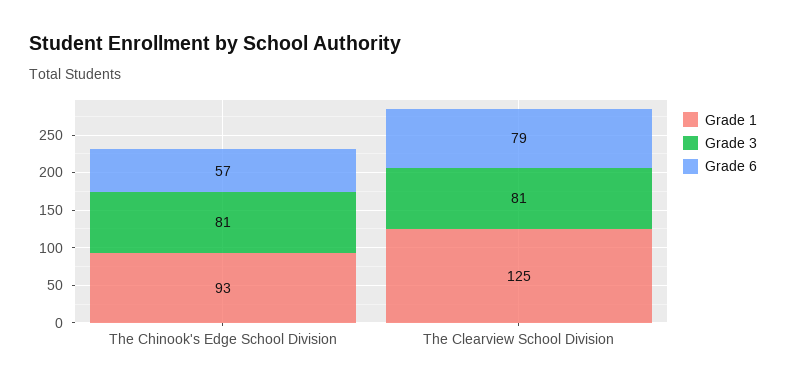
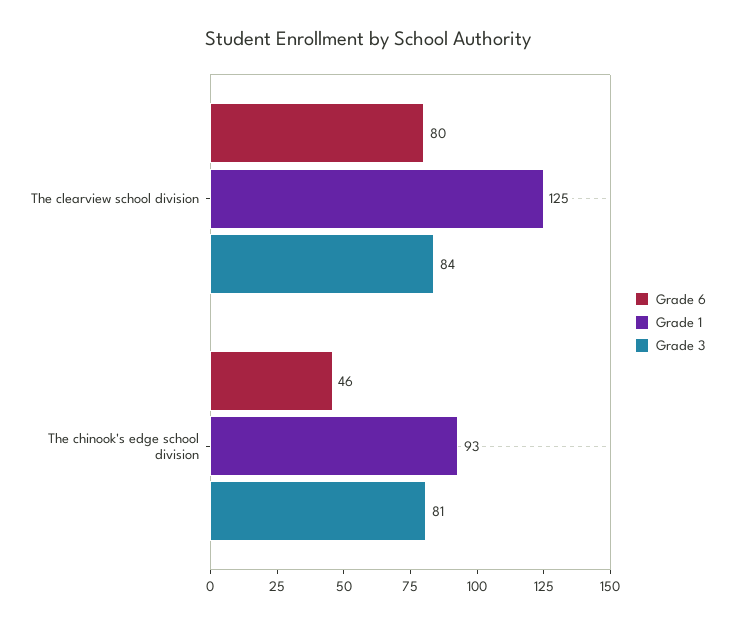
  {
    "Grade 1": {
      "The Chinook's Edge School Division": 93,
      "The Clearview School Division": 125
    },
    "Grade 3": {
      "The Chinook's Edge School Division": 81,
-     "The Clearview School Division": 81
+     "The Clearview School Division": 84
    },
    "Grade 6": {
-     "The Chinook's Edge School Division": 57,
+     "The Chinook's Edge School Division": 46,
-     "The Clearview School Division": 79
+     "The Clearview School Division": 80
    }
  }

